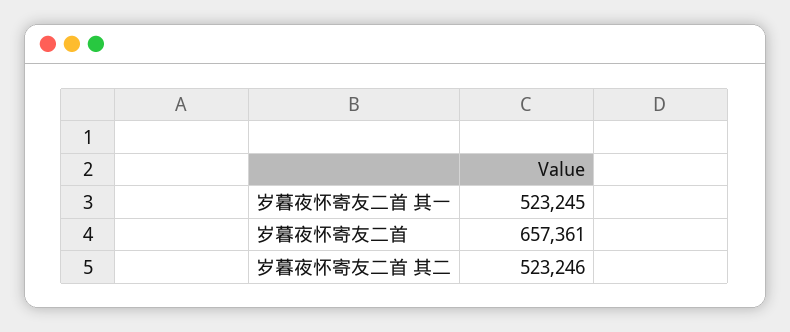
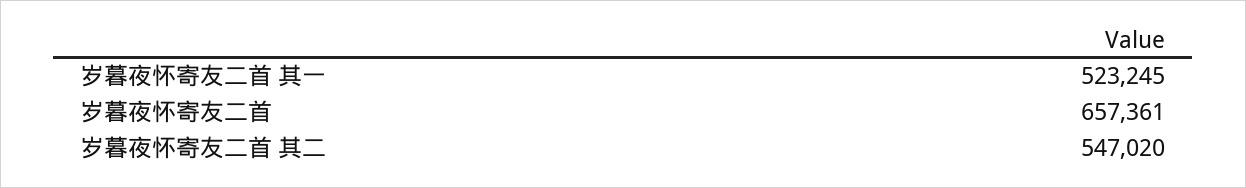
  {
    "岁暮夜怀寄友二首 其一": 523245,
    "岁暮夜怀寄友二首": 657361,
-   "岁暮夜怀寄友二首 其二": 523246
+   "岁暮夜怀寄友二首 其二": 547020
  }

